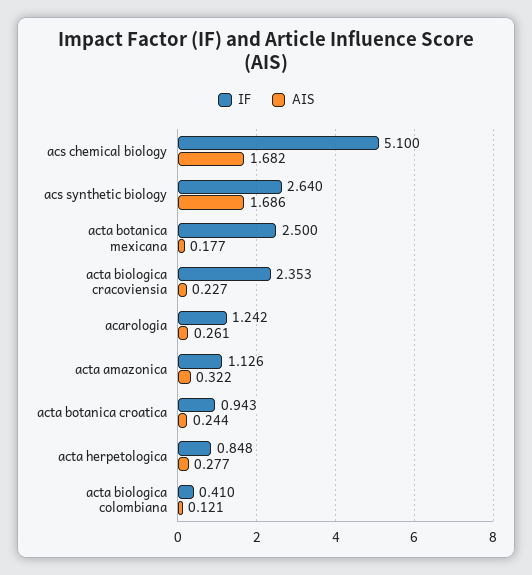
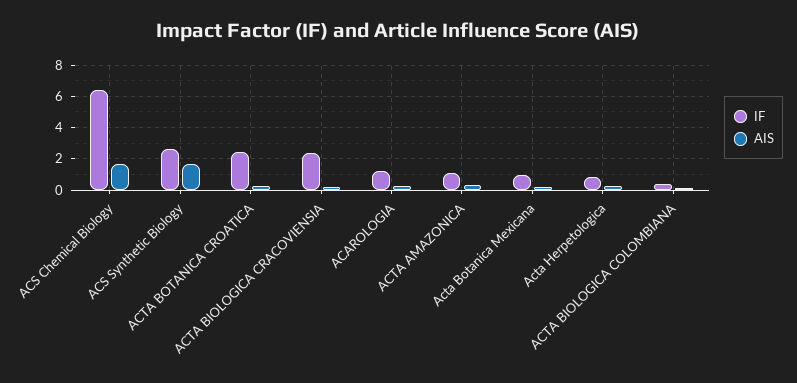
  {
    "IF": {
-     "acs chemical biology": 5.1,
+     "acs chemical biology": 6.5,
      "acs synthetic biology": 2.64,
-     "acta botanica mexicana": 2.5,
+     "acta botanica mexicana": 1,
      "acta biologica cracoviensia": 2.353,
      "acarologia": 1.242,
      "acta amazonica": 1.126,
-     "acta botanica croatica": 0.943,
+     "acta botanica croatica": 2.5,
      "acta herpetologica": 0.848,
      "acta biologica colombiana": 0.41
    },
    "AIS": {
      "acs chemical biology": 1.682,
      "acs synthetic biology": 1.686,
      "acta botanica mexicana": 0.177,
      "acta biologica cracoviensia": 0.227,
      "acarologia": 0.261,
      "acta amazonica": 0.322,
      "acta botanica croatica": 0.244,
      "acta herpetologica": 0.277,
      "acta biologica colombiana": 0.121
    }
  }

